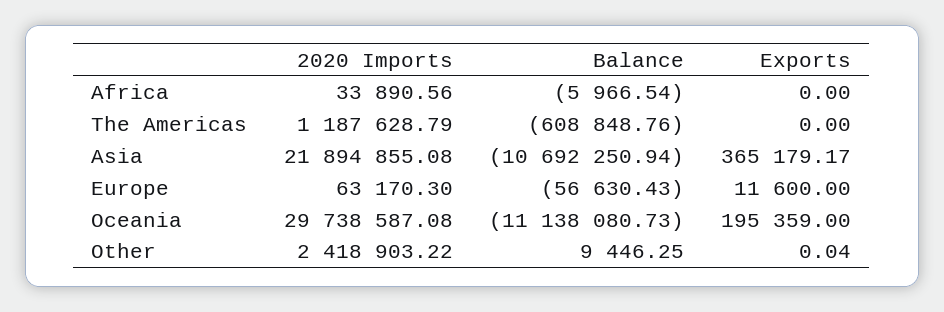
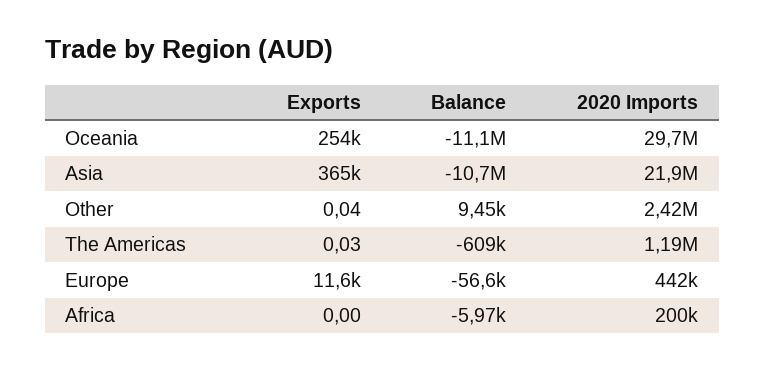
  {
    "2020 Imports": {
-     "Africa": 33890.56,
+     "Africa": 200000,
      "The Americas": 1187628.79,
      "Asia": 21894855.08,
-     "Europe": 63170.3,
+     "Europe": 442000,
      "Oceania": 29738587.08,
      "Other": 2418903.22
    },
    "Balance": {
      "Africa": -5966.54,
      "The Americas": -608848.76,
      "Asia": -10692250.94,
      "Europe": -56630.43,
      "Oceania": -11138080.73,
      "Other": 9446.25
    },
    "Exports": {
      "Africa": 0,
-     "The Americas": 0,
+     "The Americas": 0.03,
      "Asia": 365179.17,
      "Europe": 11600,
-     "Oceania": 195359,
+     "Oceania": 254000,
      "Other": 0.04
    }
  }

